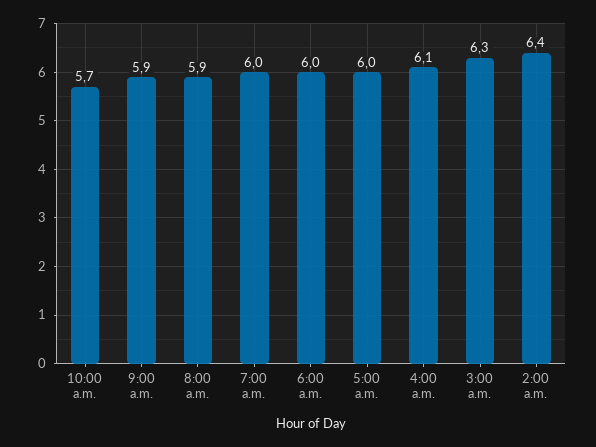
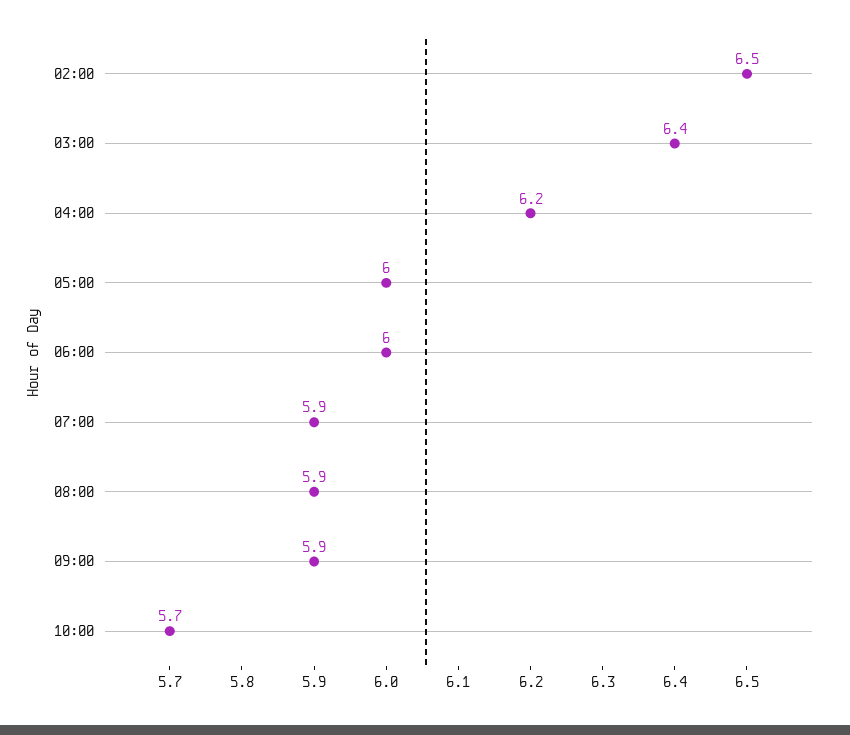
  {
    "10:00 a.m.": 5.7,
    "9:00 a.m.": 5.9,
    "8:00 a.m.": 5.9,
-   "7:00 a.m.": 6,
+   "7:00 a.m.": 5.9,
    "6:00 a.m.": 6,
    "5:00 a.m.": 6,
-   "4:00 a.m.": 6.1,
+   "4:00 a.m.": 6.2,
-   "3:00 a.m.": 6.3,
+   "3:00 a.m.": 6.4,
-   "2:00 a.m.": 6.4
+   "2:00 a.m.": 6.5
  }

